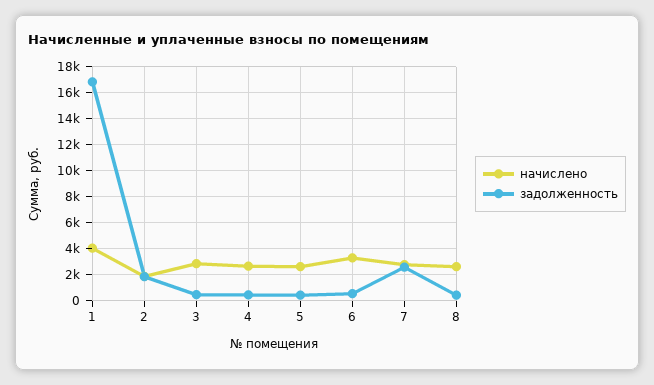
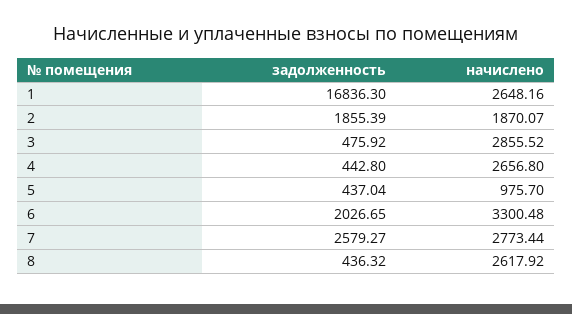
  {
    "начислено": {
-     "1": 4000,
+     "1": 2648.16,
      "2": 1870.07,
      "3": 2855.52,
      "4": 2656.8,
-     "5": 2500,
+     "5": 975.7,
      "6": 3300.48,
      "7": 2773.44,
      "8": 2617.92
    },
    "задолженность": {
      "1": 16836.3,
      "2": 1855.39,
      "3": 475.92,
      "4": 442.8,
      "5": 437.04,
-     "6": 500,
+     "6": 2026.65,
      "7": 2579.27,
      "8": 436.32
    }
  }

